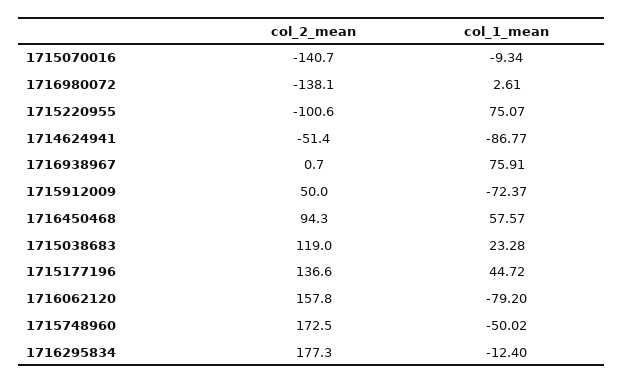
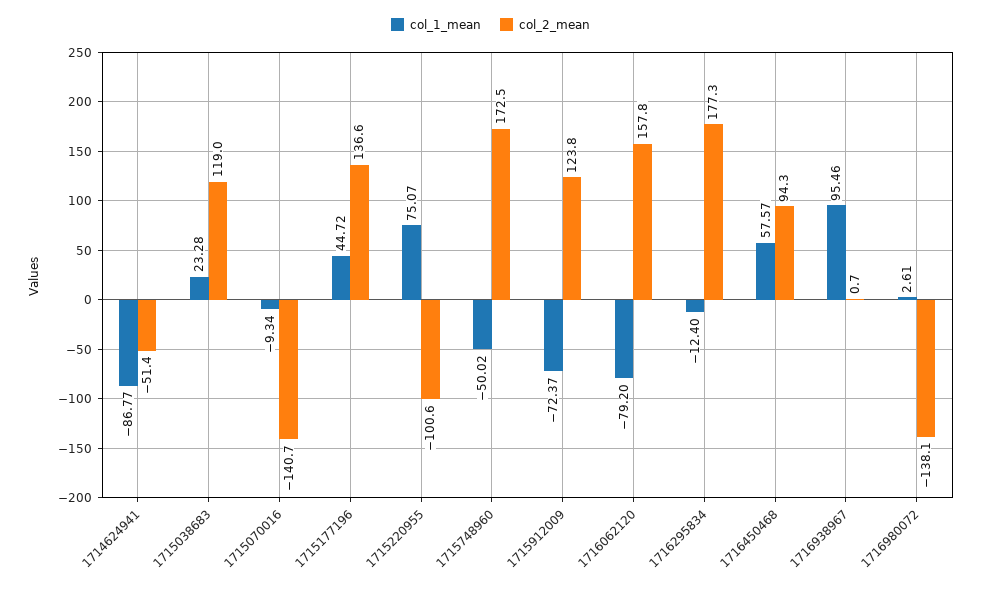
  {
    "col_2_mean": {
      "1715070016": -140.7,
      "1716980072": -138.1,
      "1715220955": -100.6,
      "1714624941": -51.4,
      "1716938967": 0.7,
-     "1715912009": 50,
+     "1715912009": 123.8,
      "1716450468": 94.3,
      "1715038683": 119,
      "1715177196": 136.6,
      "1716062120": 157.8,
      "1715748960": 172.5,
      "1716295834": 177.3
    },
    "col_1_mean": {
      "1715070016": -9.34,
      "1716980072": 2.61,
      "1715220955": 75.07,
      "1714624941": -86.77,
-     "1716938967": 75.91,
+     "1716938967": 95.46,
      "1715912009": -72.37,
      "1716450468": 57.57,
      "1715038683": 23.28,
      "1715177196": 44.72,
      "1716062120": -79.2,
      "1715748960": -50.02,
      "1716295834": -12.4
    }
  }

